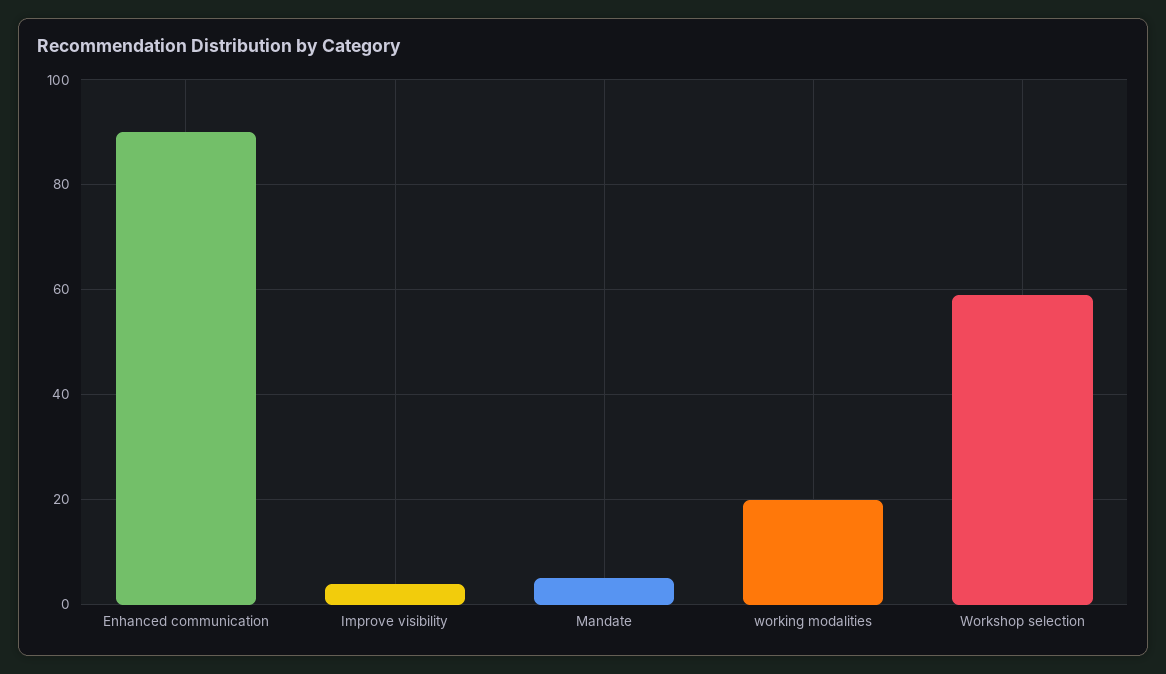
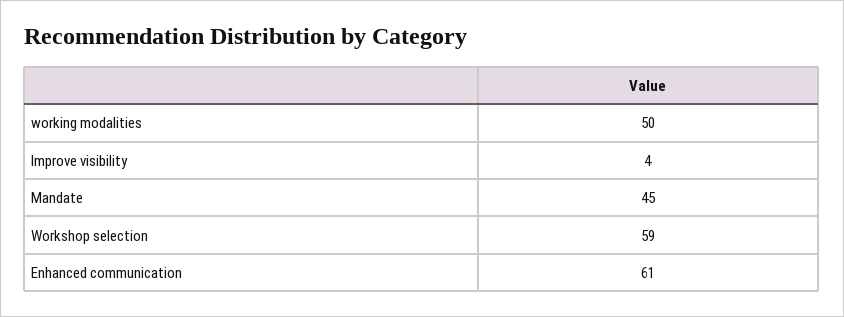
  {
-   "Enhanced communication": 90,
+   "Enhanced communication": 61,
    "Improve visibility": 4,
-   "Mandate": 5,
+   "Mandate": 45,
-   "working modalities": 20,
+   "working modalities": 50,
    "Workshop selection": 59
  }

